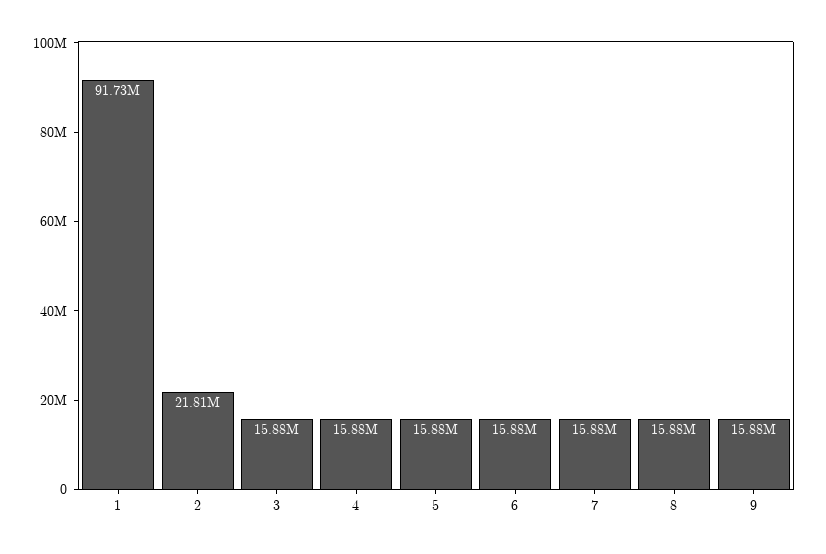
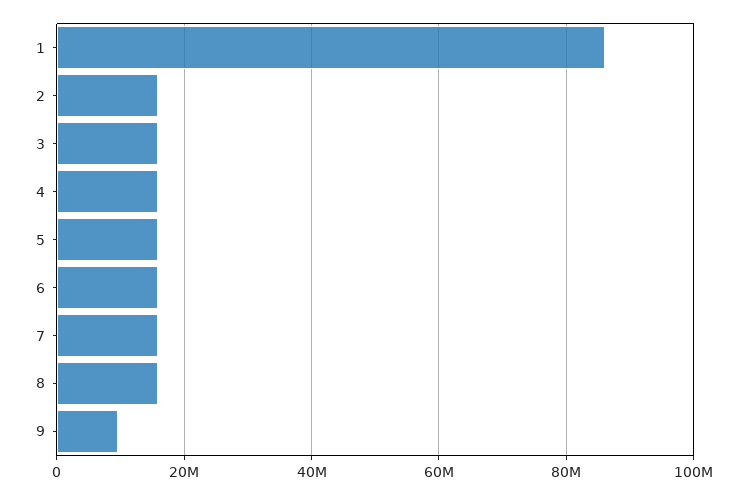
  {
-   "1": 91730000,
+   "1": 86000000,
-   "2": 21810000,
+   "2": 16000000,
    "3": 15880000,
    "4": 15880000,
    "5": 15880000,
    "6": 15880000,
    "7": 15880000,
    "8": 15880000,
-   "9": 15880000
+   "9": 10000000
  }

